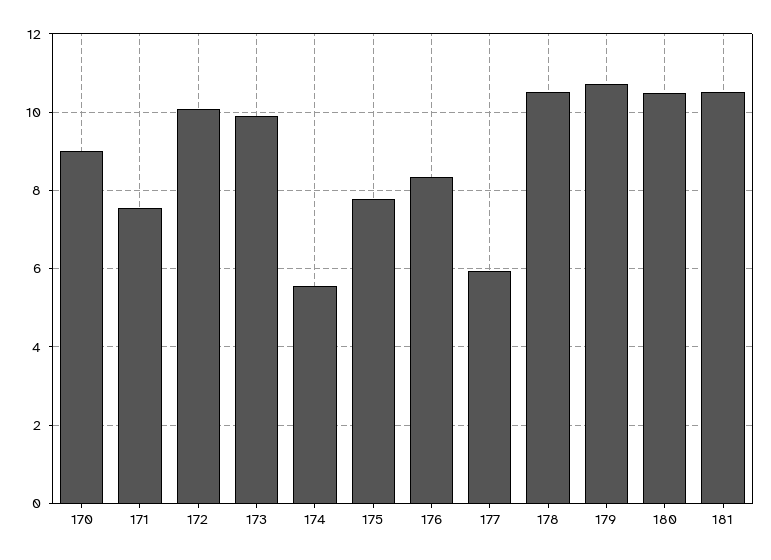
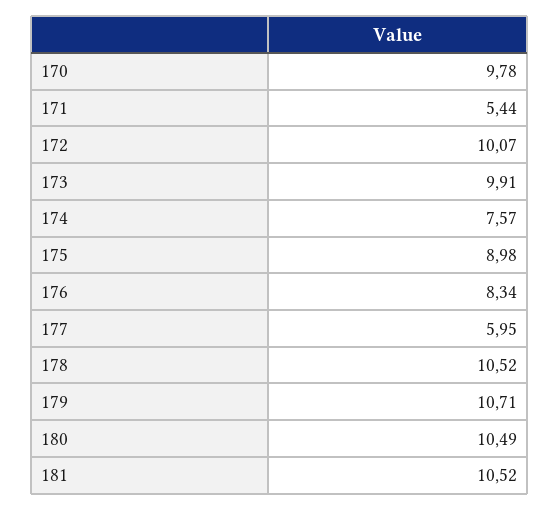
  {
-   "170": 9,
+   "170": 9.78,
-   "171": 7.6,
+   "171": 5.44,
    "172": 10.07,
    "173": 9.91,
-   "174": 5.6,
+   "174": 7.57,
-   "175": 7.8,
+   "175": 8.98,
    "176": 8.34,
    "177": 5.95,
    "178": 10.52,
    "179": 10.71,
    "180": 10.49,
    "181": 10.52
  }

